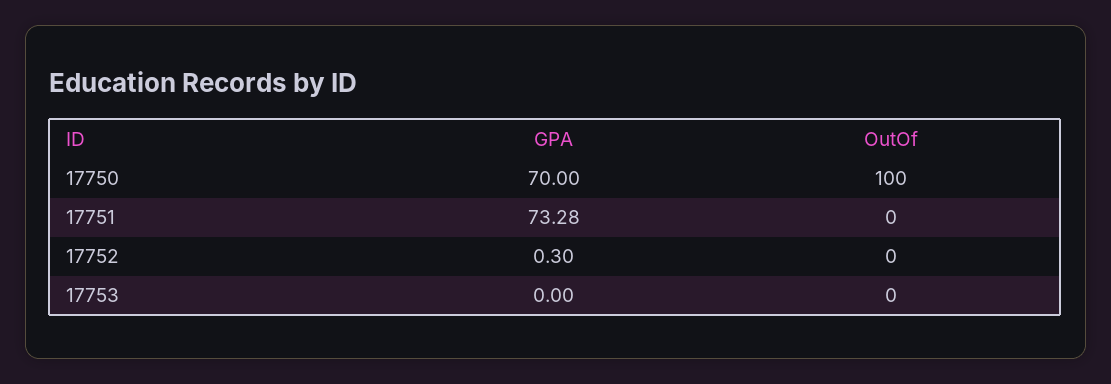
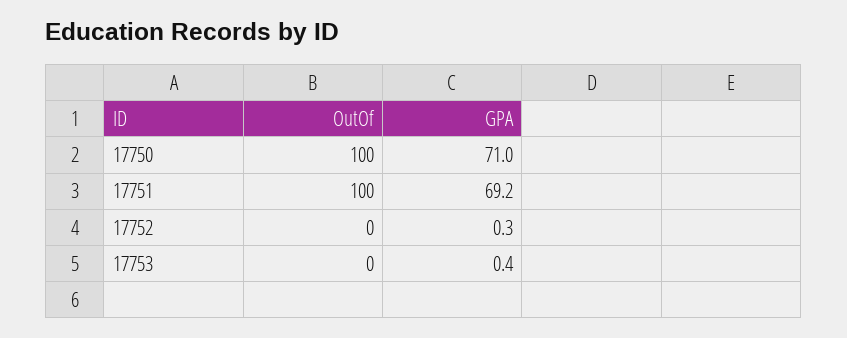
  {
    "GPA": {
-     "17750": 70,
+     "17750": 71,
-     "17751": 73.28,
+     "17751": 69.2,
      "17752": 0.3,
-     "17753": 0
+     "17753": 0.4
    },
    "OutOf": {
      "17750": 100,
-     "17751": 0,
+     "17751": 100,
      "17752": 0,
      "17753": 0
    }
  }

